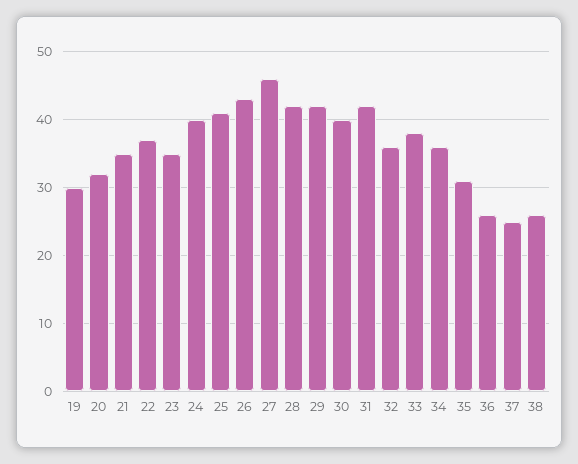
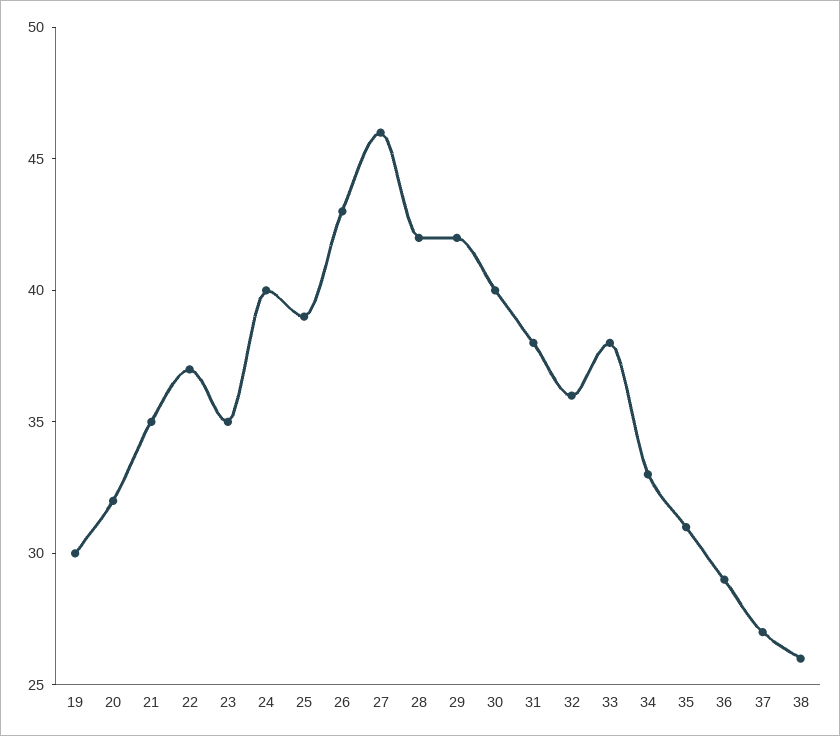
  {
    "19": 30,
    "20": 32,
    "21": 35,
    "22": 37,
    "23": 35,
    "24": 40,
-   "25": 41,
+   "25": 39,
    "26": 43,
    "27": 46,
    "28": 42,
    "29": 42,
    "30": 40,
-   "31": 42,
+   "31": 38,
    "32": 36,
    "33": 38,
-   "34": 36,
+   "34": 33,
    "35": 31,
-   "36": 26,
+   "36": 29,
-   "37": 25,
+   "37": 27,
    "38": 26
  }

